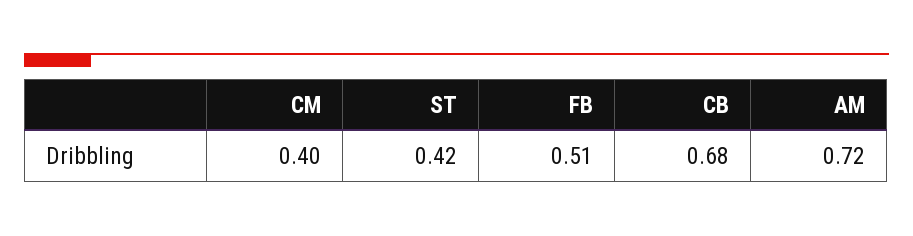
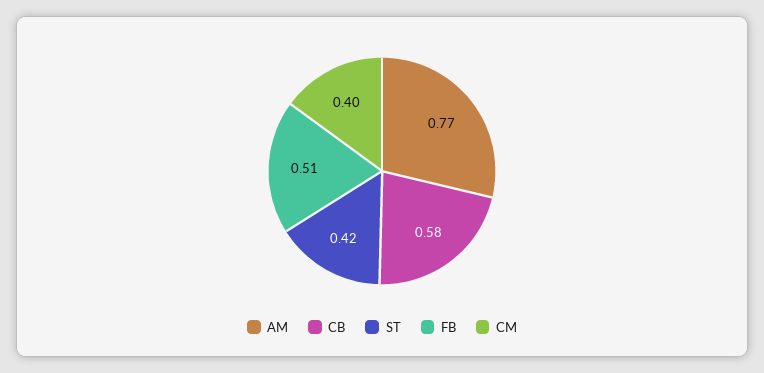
  {
    "CM": 0.4,
    "ST": 0.42,
    "FB": 0.51,
-   "CB": 0.68,
+   "CB": 0.58,
-   "AM": 0.72
+   "AM": 0.77
  }

